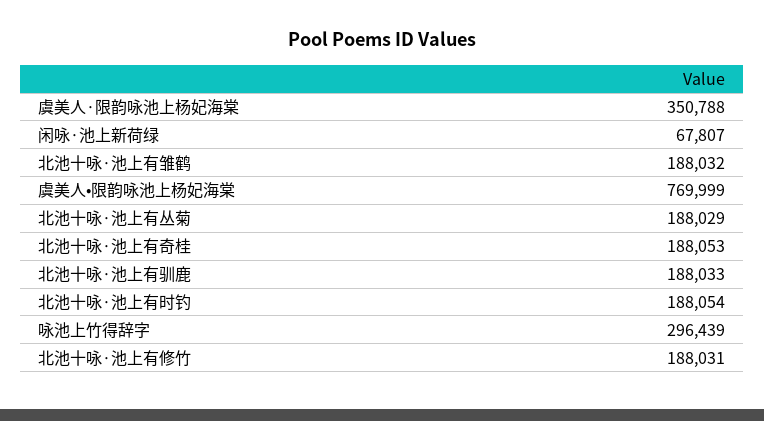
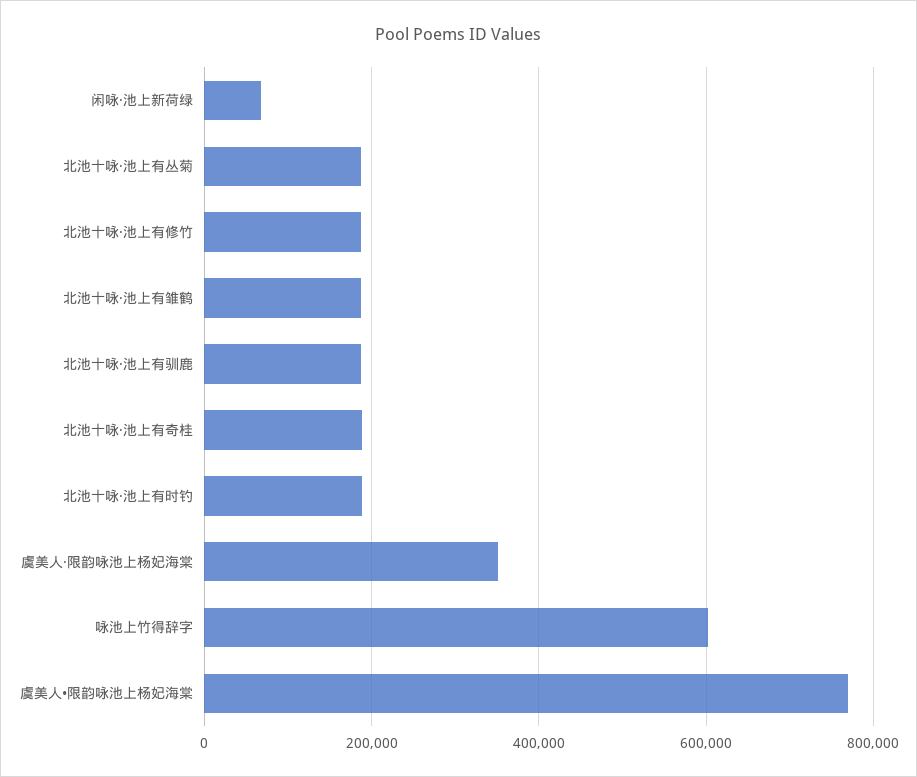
  {
    "虞美人·限韵咏池上杨妃海棠": 350788,
    "闲咏·池上新荷绿": 67807,
    "北池十咏·池上有雏鹤": 188032,
    "虞美人•限韵咏池上杨妃海棠": 769999,
    "北池十咏·池上有丛菊": 188029,
    "北池十咏·池上有奇桂": 188053,
    "北池十咏·池上有驯鹿": 188033,
    "北池十咏·池上有时钓": 188054,
-   "咏池上竹得辞字": 296439,
+   "咏池上竹得辞字": 600000,
    "北池十咏·池上有修竹": 188031
  }

